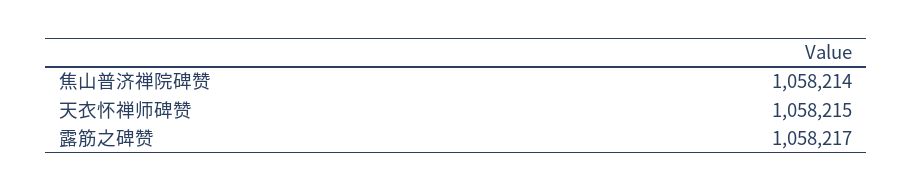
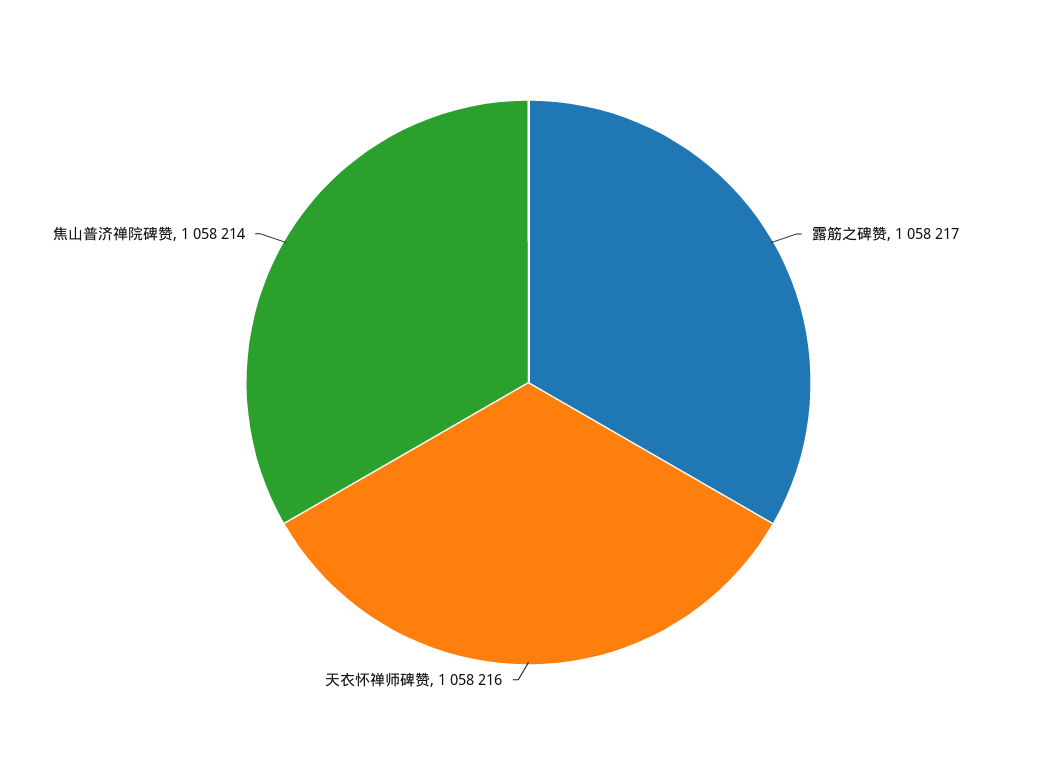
  {
    "焦山普济禅院碑赞": 1058214,
-   "天衣怀禅师碑赞": 1058215,
+   "天衣怀禅师碑赞": 1058216,
    "露筋之碑赞": 1058217
  }

